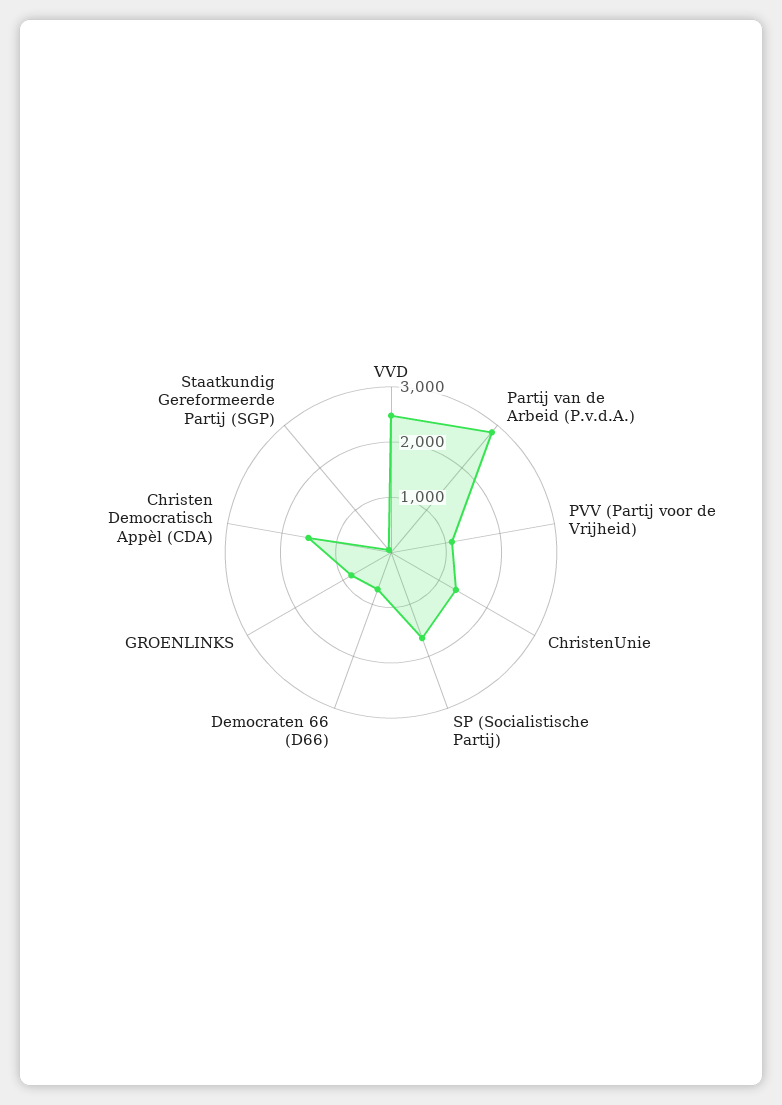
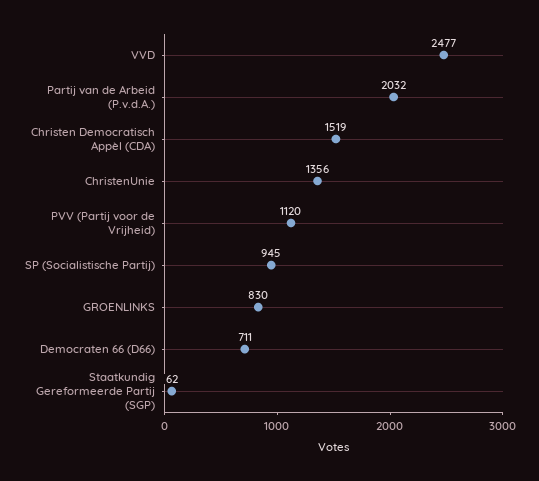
  {
    "VVD": 2477,
-   "Partij van de Arbeid (P.v.d.A.)": 2800,
+   "Partij van de Arbeid (P.v.d.A.)": 2032,
    "PVV (Partij voor de Vrijheid)": 1120,
    "ChristenUnie": 1356,
-   "SP (Socialistische Partij)": 1600,
+   "SP (Socialistische Partij)": 945,
    "Democraten 66 (D66)": 711,
    "GROENLINKS": 830,
    "Christen Democratisch Appèl (CDA)": 1519,
    "Staatkundig Gereformeerde Partij (SGP)": 62
  }

